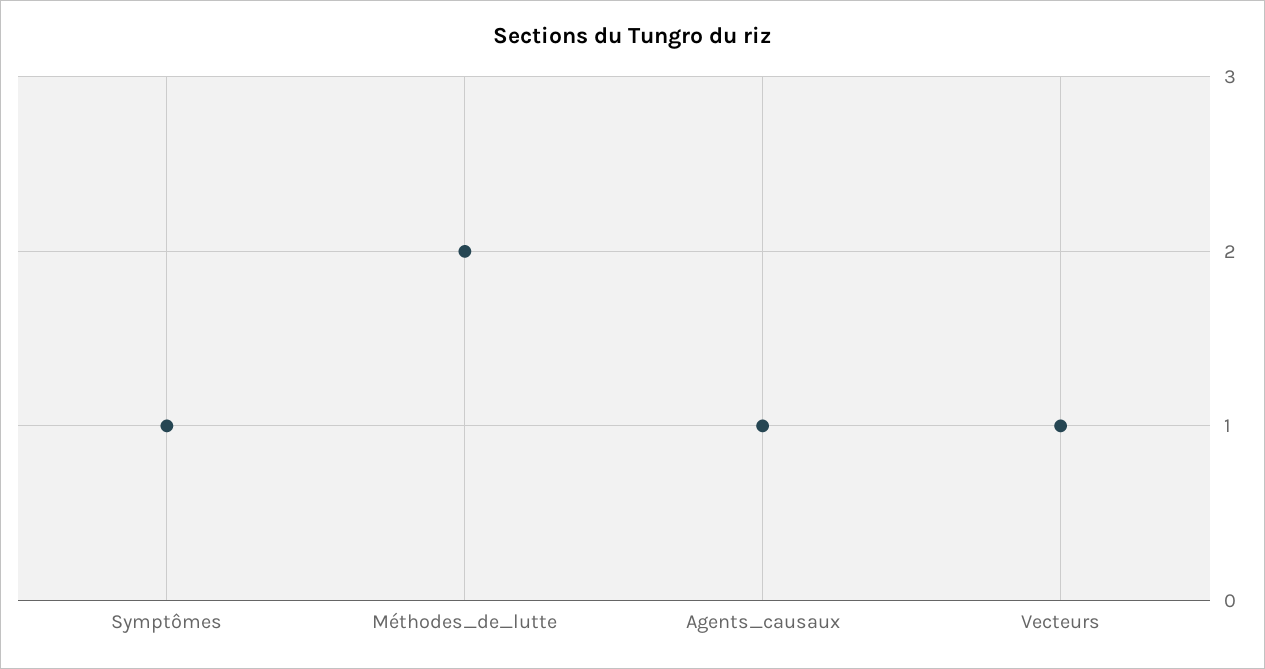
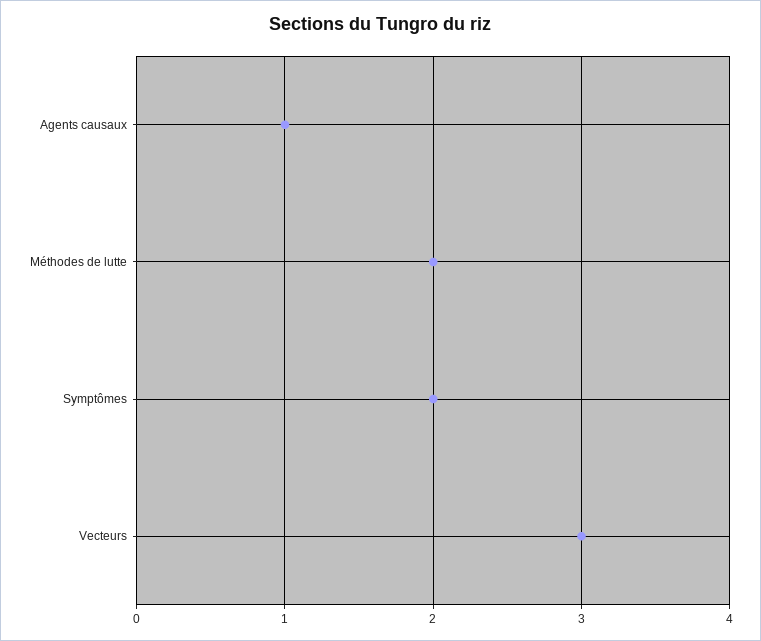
  {
-   "Symptômes": 1,
+   "Symptômes": 2,
    "Méthodes_de_lutte": 2,
    "Agents_causaux": 1,
-   "Vecteurs": 1
+   "Vecteurs": 3
  }

